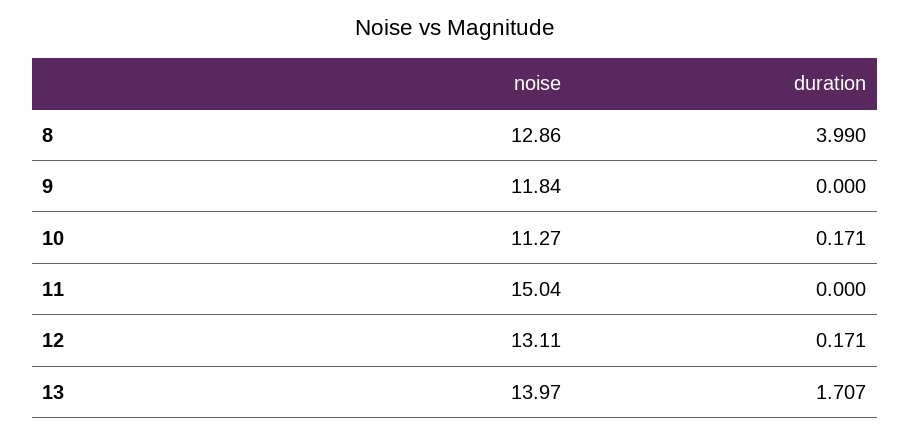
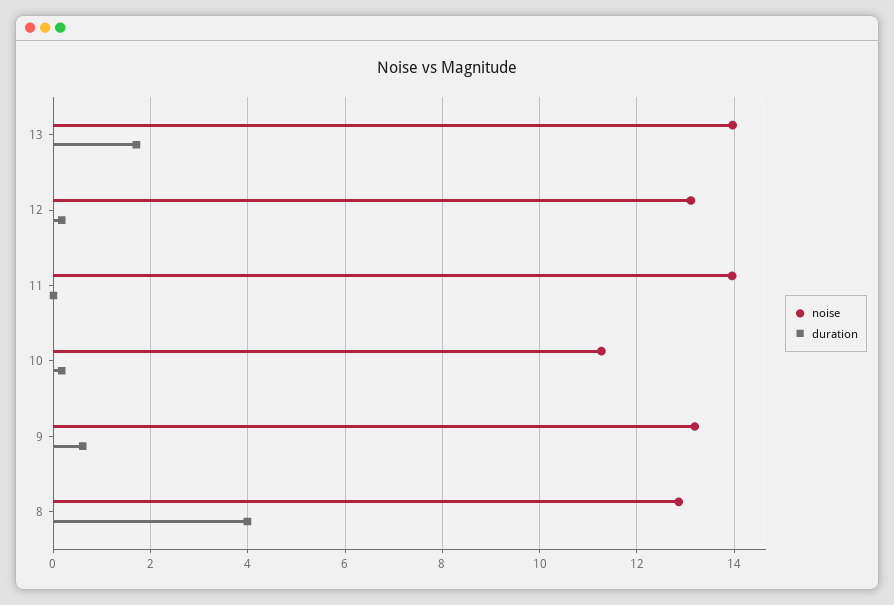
  {
    "noise": {
      "8": 12.86,
-     "9": 11.84,
+     "9": 13.2,
      "10": 11.27,
-     "11": 15.04,
+     "11": 14,
      "12": 13.11,
      "13": 13.97
    },
    "duration": {
      "8": 3.99,
-     "9": 0,
+     "9": 0.6,
      "10": 0.171,
      "11": 0,
      "12": 0.171,
      "13": 1.707
    }
  }

